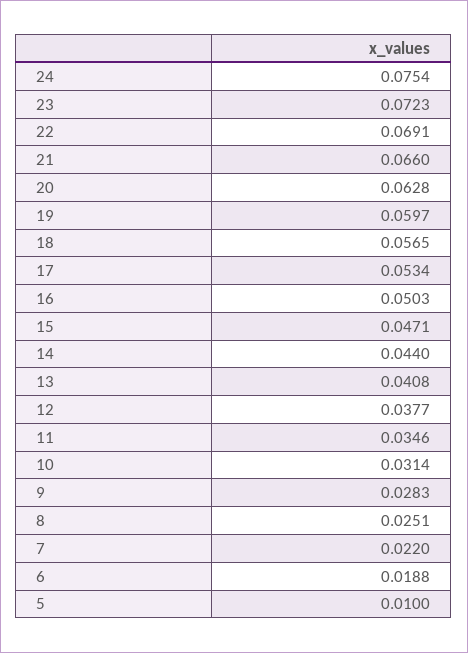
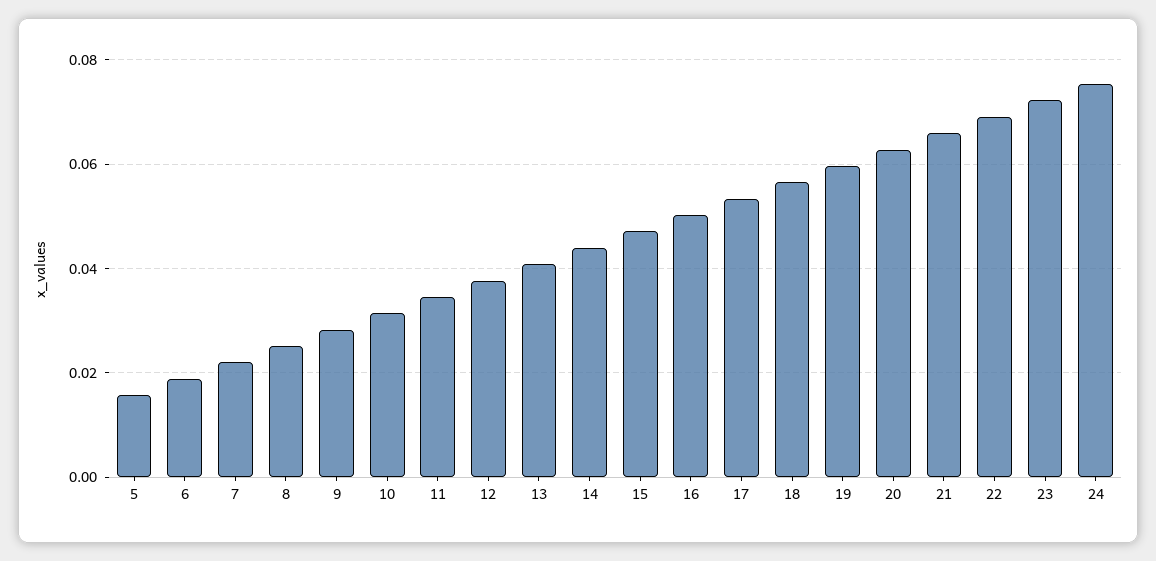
  {
    "24": 0.0754,
    "23": 0.0723,
    "22": 0.0691,
    "21": 0.066,
    "20": 0.0628,
    "19": 0.0597,
    "18": 0.0565,
    "17": 0.0534,
    "16": 0.0503,
    "15": 0.0471,
    "14": 0.044,
    "13": 0.0408,
    "12": 0.0377,
    "11": 0.0346,
    "10": 0.0314,
    "9": 0.0283,
    "8": 0.0251,
    "7": 0.022,
    "6": 0.0188,
-   "5": 0.01
+   "5": 0.016
  }

